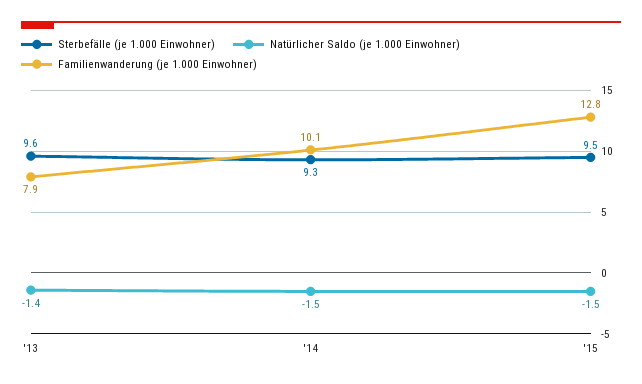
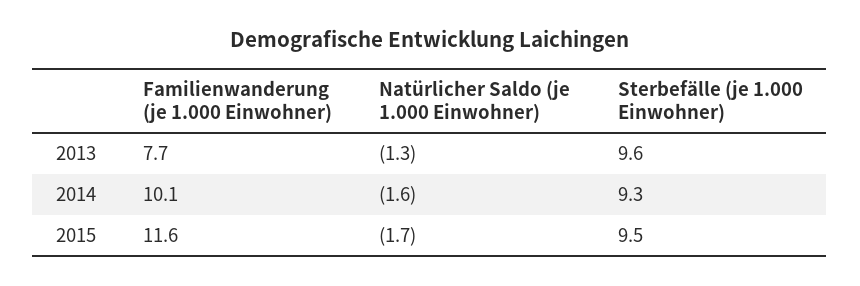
  {
    "Sterbefälle (je 1.000 Einwohner)": {
      "'13": 9.6,
      "'14": 9.3,
      "'15": 9.5
    },
    "Natürlicher Saldo (je 1.000 Einwohner)": {
-     "'13": -1.4,
+     "'13": -1.3,
-     "'14": -1.5,
+     "'14": -1.6,
-     "'15": -1.5
+     "'15": -1.7
    },
    "Familienwanderung (je 1.000 Einwohner)": {
-     "'13": 7.9,
+     "'13": 7.7,
      "'14": 10.1,
-     "'15": 12.8
+     "'15": 11.6
    }
  }

